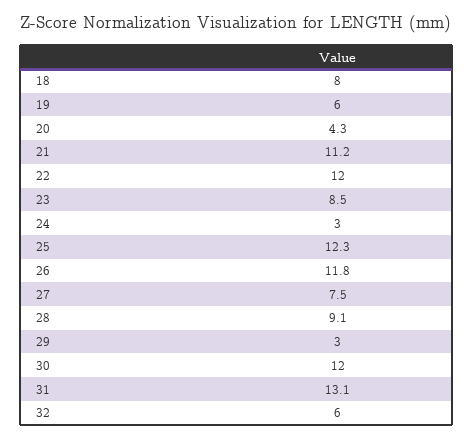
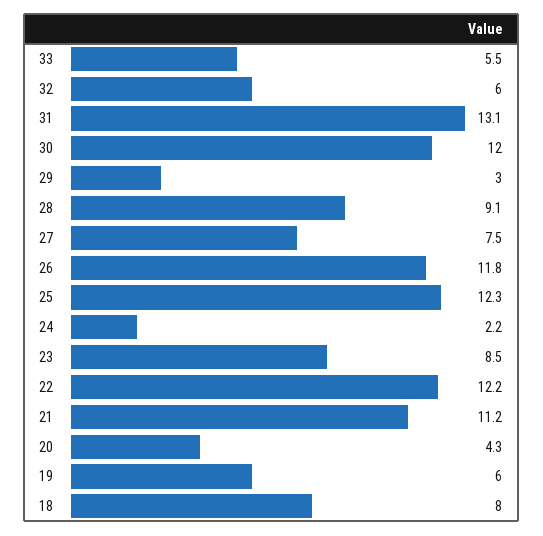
  {
    "18": 8,
    "19": 6,
    "20": 4.3,
    "21": 11.2,
-   "22": 12,
+   "22": 12.2,
    "23": 8.5,
-   "24": 3,
+   "24": 2.2,
    "25": 12.3,
    "26": 11.8,
    "27": 7.5,
    "28": 9.1,
    "29": 3,
    "30": 12,
    "31": 13.1,
-   "32": 6
+   "32": 6,
+   "33": 5.5
  }

